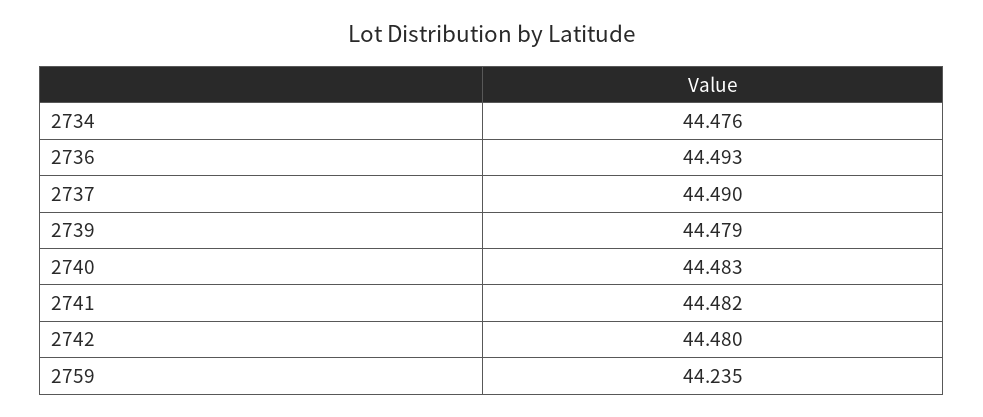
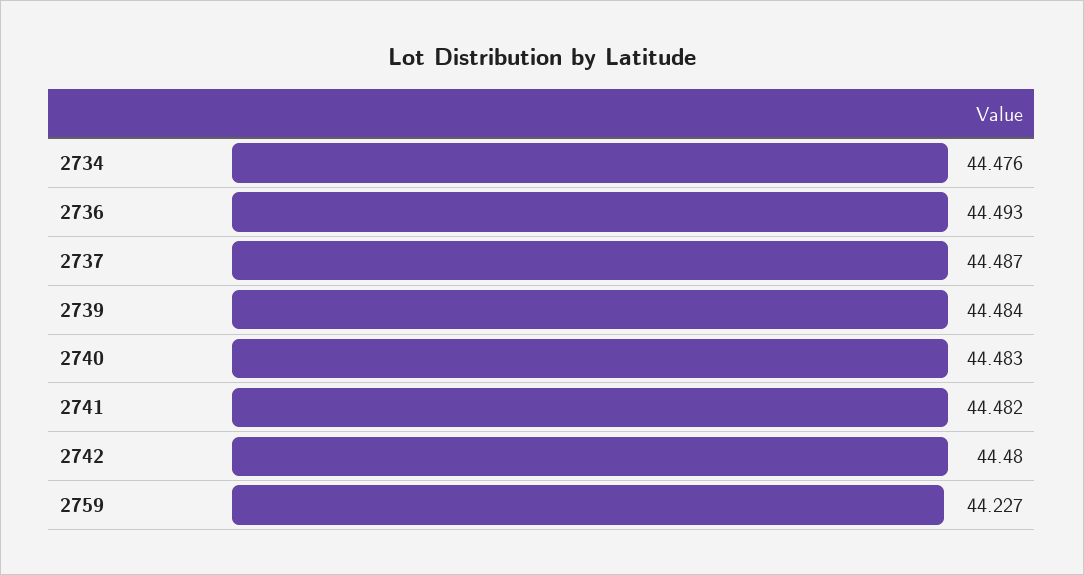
  {
    "2734": 44.476,
    "2736": 44.493,
-   "2737": 44.49,
+   "2737": 44.487,
-   "2739": 44.479,
+   "2739": 44.484,
    "2740": 44.483,
    "2741": 44.482,
    "2742": 44.48,
-   "2759": 44.235
+   "2759": 44.227
  }

